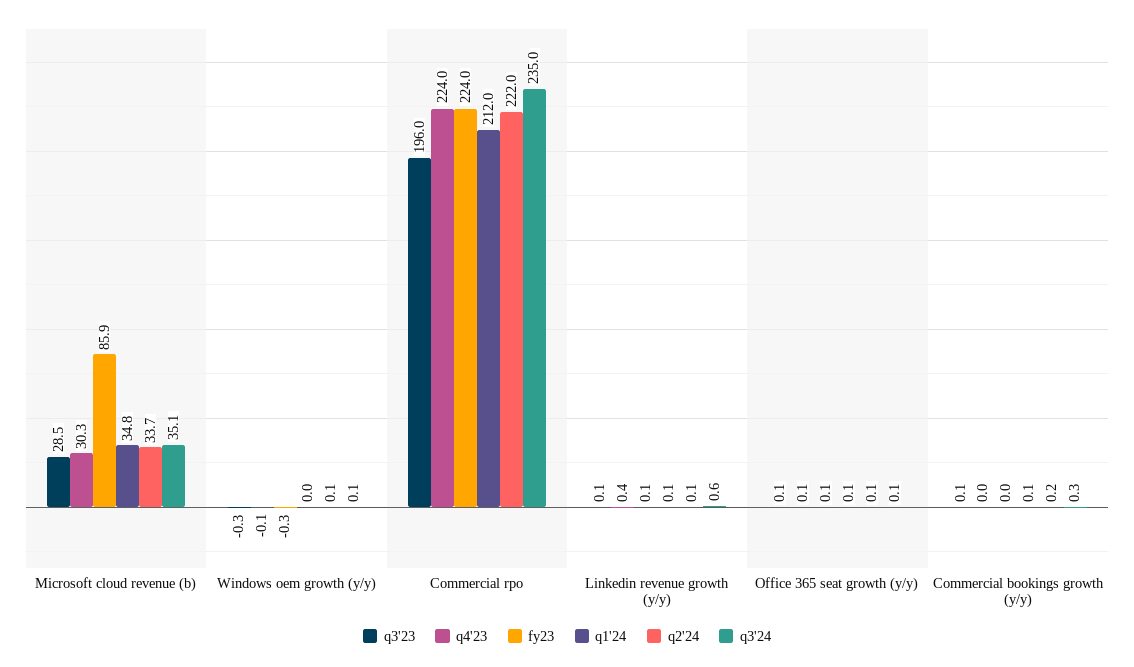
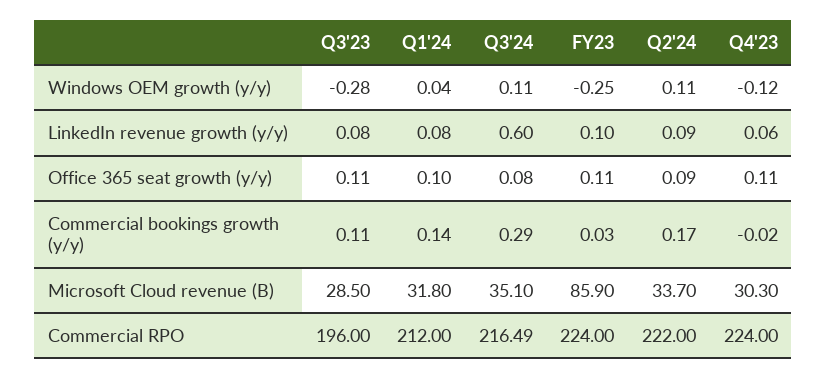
  {
    "q3'23": {
      "Microsoft cloud revenue (b)": 28.5,
      "Windows oem growth (y/y)": -0.28,
      "Commercial rpo": 196,
      "Linkedin revenue growth (y/y)": 0.08,
      "Office 365 seat growth (y/y)": 0.11,
      "Commercial bookings growth (y/y)": 0.11
    },
    "q4'23": {
      "Microsoft cloud revenue (b)": 30.3,
      "Windows oem growth (y/y)": -0.12,
      "Commercial rpo": 224,
-     "Linkedin revenue growth (y/y)": 0.4,
+     "Linkedin revenue growth (y/y)": 0.06,
      "Office 365 seat growth (y/y)": 0.11,
      "Commercial bookings growth (y/y)": -0.02
    },
    "fy23": {
      "Microsoft cloud revenue (b)": 85.9,
      "Windows oem growth (y/y)": -0.25,
      "Commercial rpo": 224,
      "Linkedin revenue growth (y/y)": 0.1,
      "Office 365 seat growth (y/y)": 0.11,
      "Commercial bookings growth (y/y)": 0.03
    },
    "q1'24": {
-     "Microsoft cloud revenue (b)": 34.8,
+     "Microsoft cloud revenue (b)": 31.8,
      "Windows oem growth (y/y)": 0.04,
      "Commercial rpo": 212,
      "Linkedin revenue growth (y/y)": 0.08,
      "Office 365 seat growth (y/y)": 0.1,
      "Commercial bookings growth (y/y)": 0.14
    },
    "q2'24": {
      "Microsoft cloud revenue (b)": 33.7,
      "Windows oem growth (y/y)": 0.11,
      "Commercial rpo": 222,
      "Linkedin revenue growth (y/y)": 0.09,
      "Office 365 seat growth (y/y)": 0.09,
      "Commercial bookings growth (y/y)": 0.17
    },
    "q3'24": {
      "Microsoft cloud revenue (b)": 35.1,
      "Windows oem growth (y/y)": 0.11,
-     "Commercial rpo": 235,
+     "Commercial rpo": 216.49,
      "Linkedin revenue growth (y/y)": 0.6,
      "Office 365 seat growth (y/y)": 0.08,
      "Commercial bookings growth (y/y)": 0.29
    }
  }

